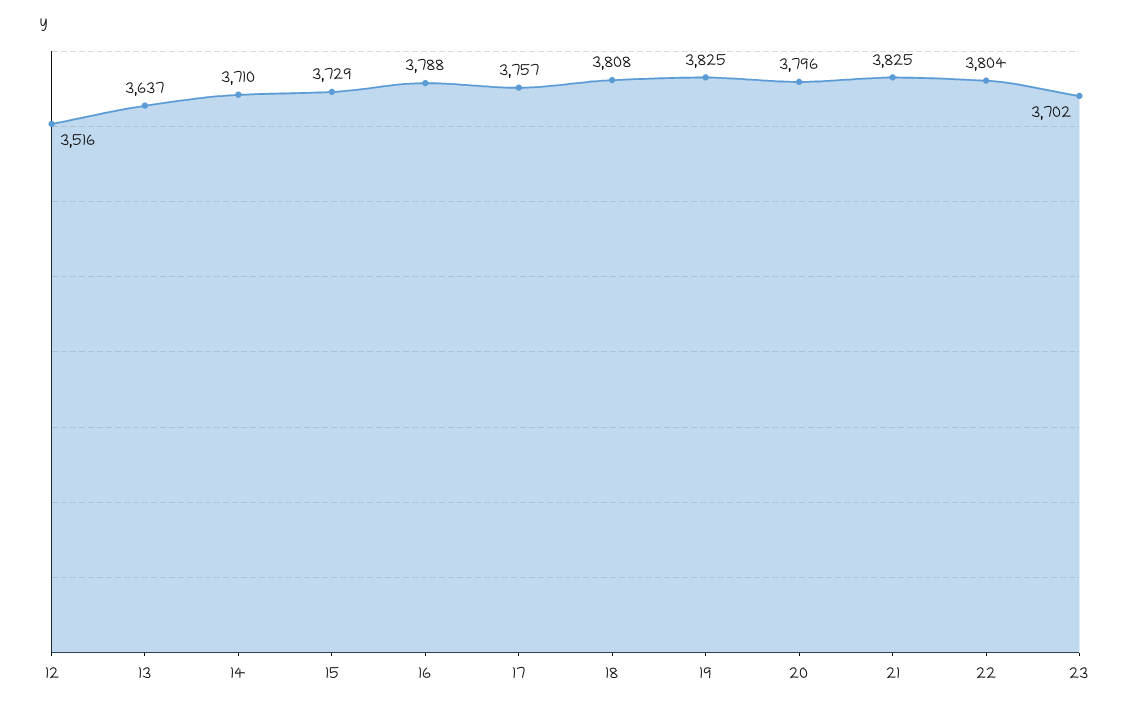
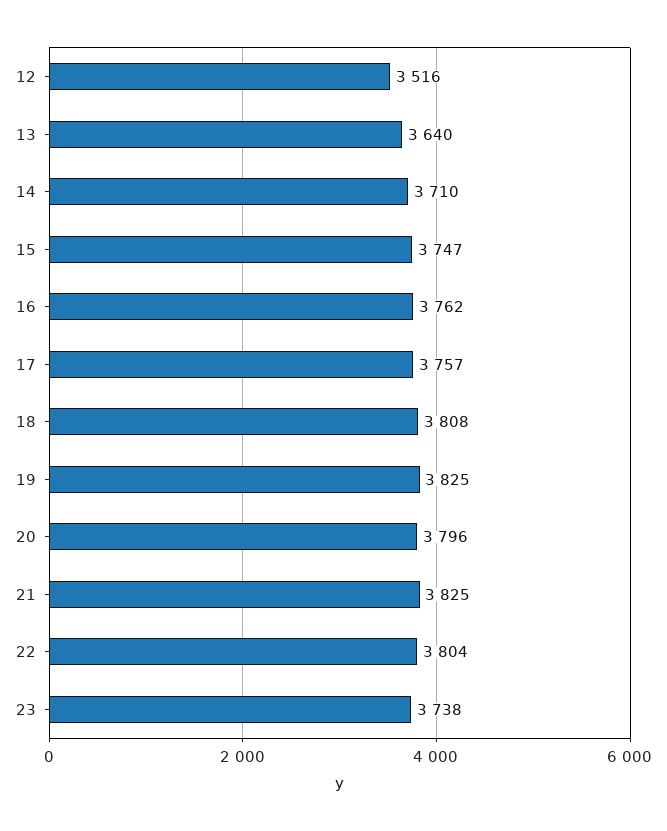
  {
    "12": 3516,
-   "13": 3637,
+   "13": 3640,
    "14": 3710,
-   "15": 3729,
+   "15": 3747,
-   "16": 3788,
+   "16": 3762,
    "17": 3757,
    "18": 3808,
    "19": 3825,
    "20": 3796,
    "21": 3825,
    "22": 3804,
-   "23": 3702
+   "23": 3738
  }

